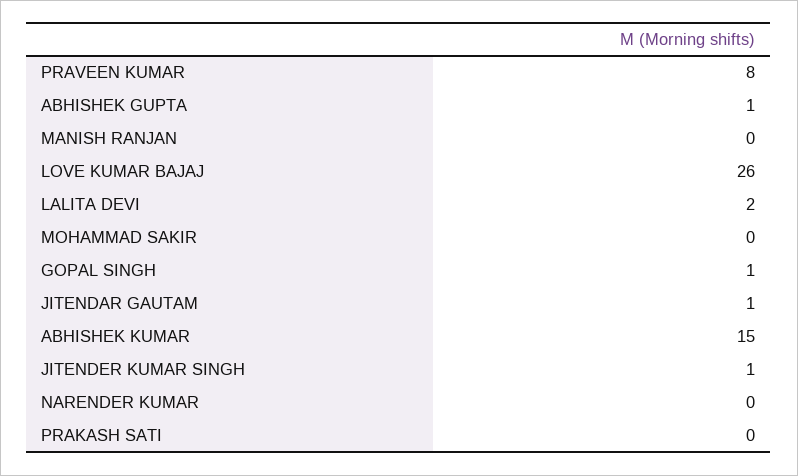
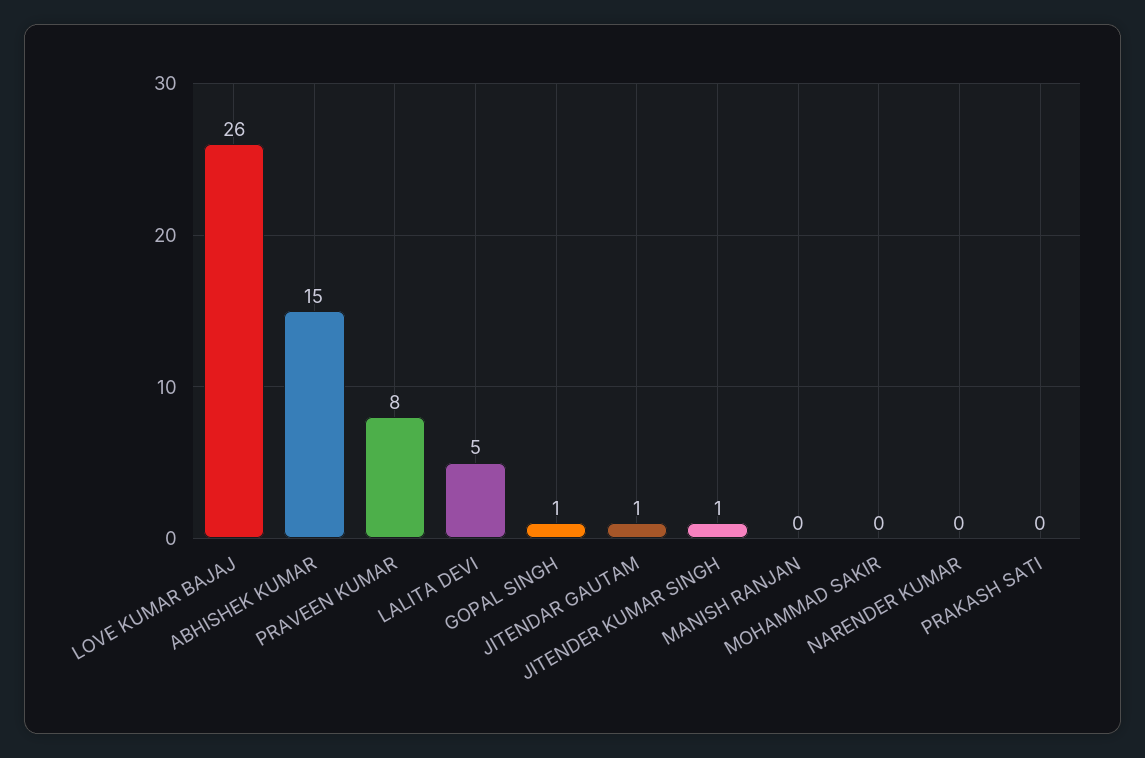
  {
    "PRAVEEN KUMAR": 8,
-   "ABHISHEK GUPTA": 1,
    "MANISH RANJAN": 0,
    "LOVE KUMAR BAJAJ": 26,
-   "LALITA DEVI": 2,
+   "LALITA DEVI": 5,
    "MOHAMMAD SAKIR": 0,
    "GOPAL SINGH": 1,
    "JITENDAR GAUTAM": 1,
    "ABHISHEK KUMAR": 15,
    "JITENDER KUMAR SINGH": 1,
    "NARENDER KUMAR": 0,
    "PRAKASH SATI": 0
  }

